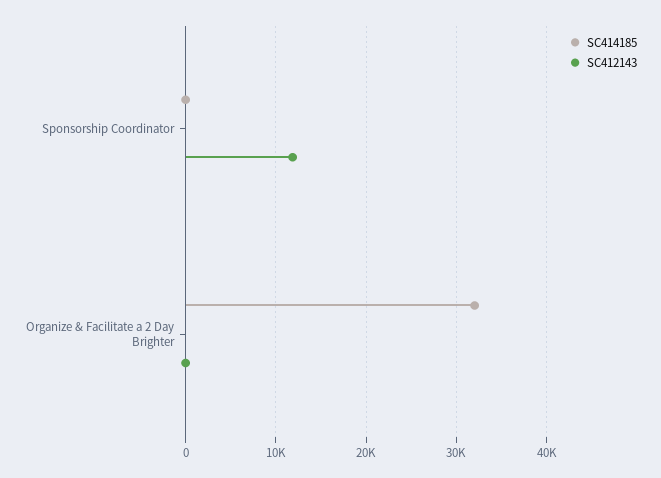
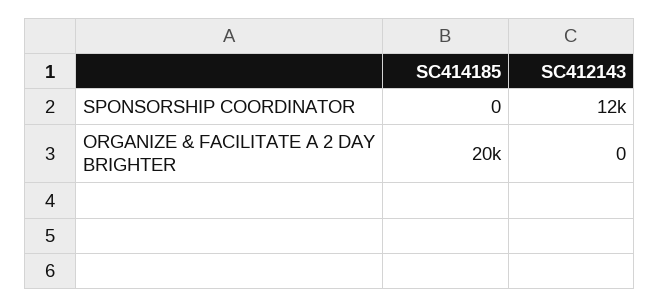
  {
    "SC414185": {
      "Sponsorship Coordinator": 0,
-     "Organize & Facilitate a 2 Day Brighter": 32000
+     "Organize & Facilitate a 2 Day Brighter": 20000
    },
    "SC412143": {
      "Sponsorship Coordinator": 12000,
      "Organize & Facilitate a 2 Day Brighter": 0
    }
  }

